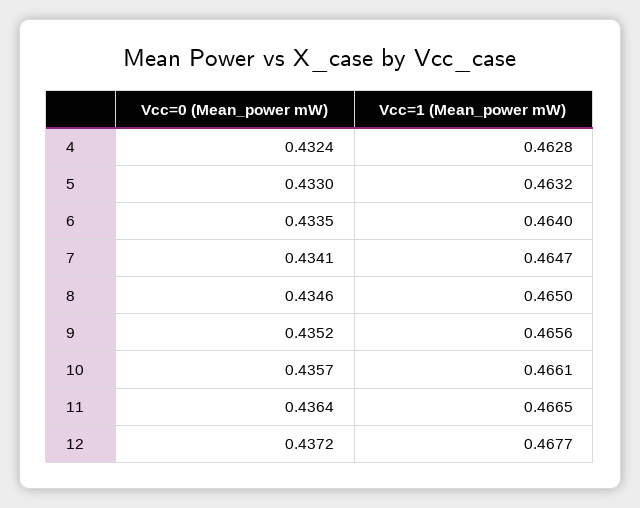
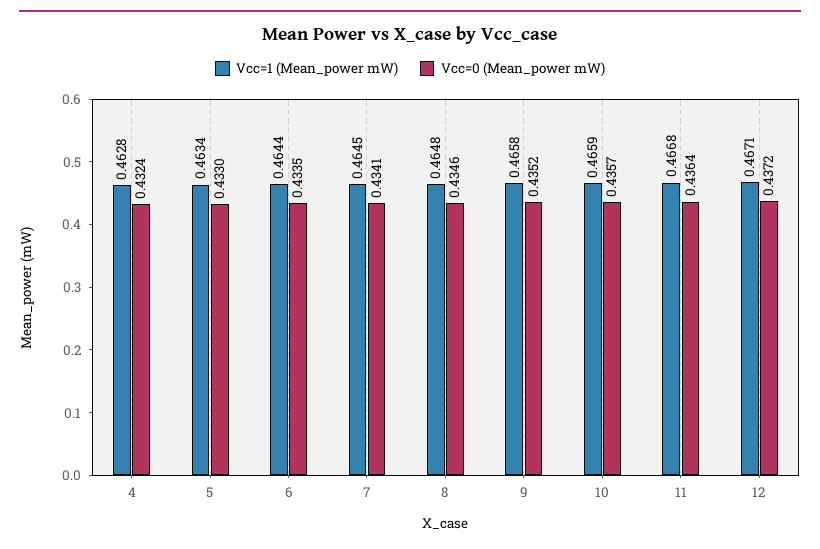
  {
    "Vcc=0 (Mean_power mW)": {
      "4": 0.4324,
      "5": 0.433,
      "6": 0.4335,
      "7": 0.4341,
      "8": 0.4346,
      "9": 0.4352,
      "10": 0.4357,
      "11": 0.4364,
      "12": 0.4372
    },
    "Vcc=1 (Mean_power mW)": {
      "4": 0.4628,
-     "5": 0.4632,
+     "5": 0.4634,
-     "6": 0.464,
+     "6": 0.4644,
-     "7": 0.4647,
+     "7": 0.4645,
-     "8": 0.465,
+     "8": 0.4648,
-     "9": 0.4656,
+     "9": 0.4658,
-     "10": 0.4661,
+     "10": 0.4659,
-     "11": 0.4665,
+     "11": 0.4668,
-     "12": 0.4677
+     "12": 0.4671
    }
  }

